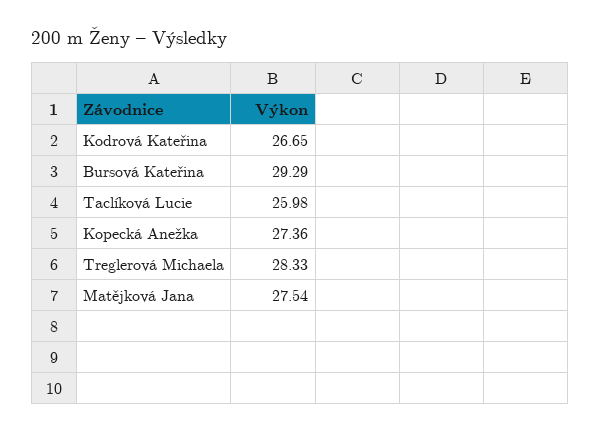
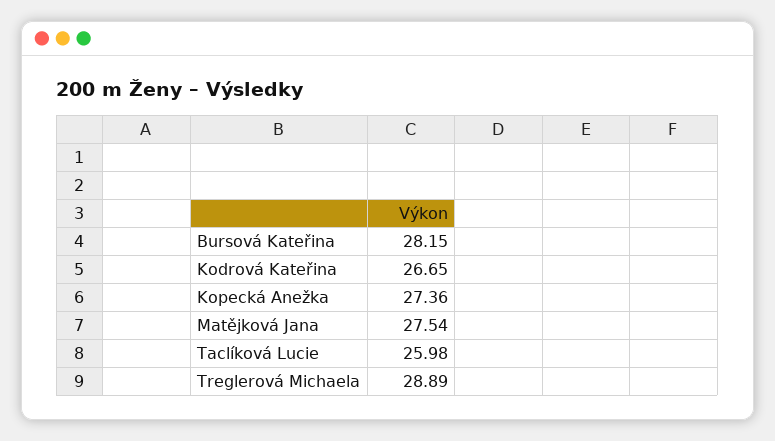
  {
    "Kodrová Kateřina": 26.65,
-   "Bursová Kateřina": 29.29,
+   "Bursová Kateřina": 28.15,
    "Taclíková Lucie": 25.98,
    "Kopecká Anežka": 27.36,
-   "Treglerová Michaela": 28.33,
+   "Treglerová Michaela": 28.89,
    "Matějková Jana": 27.54
  }

